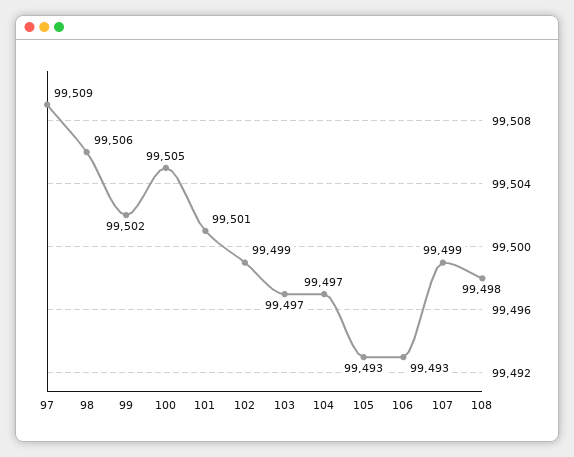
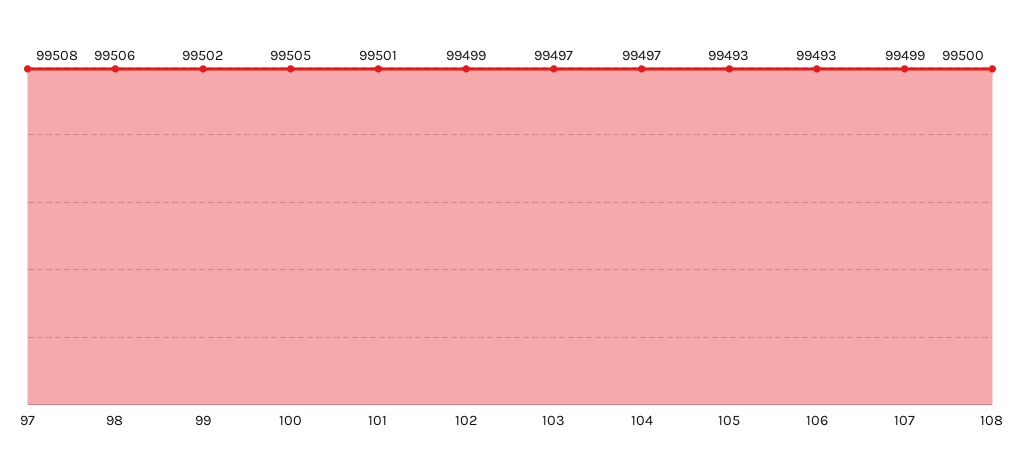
  {
-   "97": 99509,
+   "97": 99508,
    "98": 99506,
    "99": 99502,
    "100": 99505,
    "101": 99501,
    "102": 99499,
    "103": 99497,
    "104": 99497,
    "105": 99493,
    "106": 99493,
    "107": 99499,
-   "108": 99498
+   "108": 99500
  }

